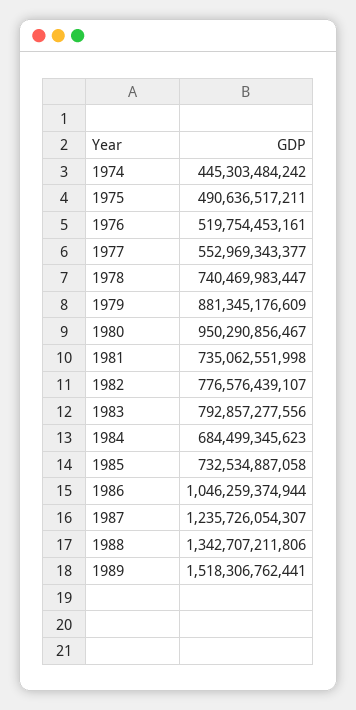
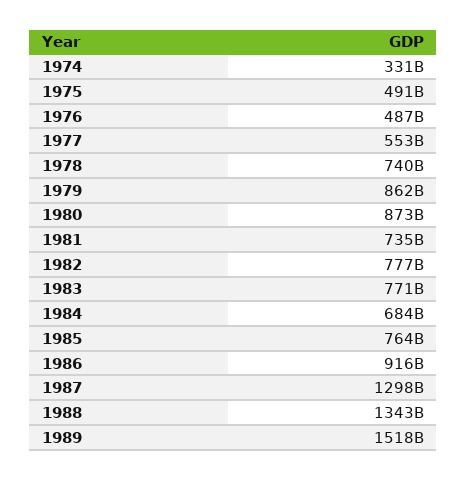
  {
-   "1974": 445303484242,
+   "1974": 331000000000,
    "1975": 490636517211,
-   "1976": 519754453161,
+   "1976": 487000000000,
    "1977": 552969343377,
    "1978": 740469983447,
-   "1979": 881345176609,
+   "1979": 862000000000,
-   "1980": 950290856467,
+   "1980": 873000000000,
    "1981": 735062551998,
    "1982": 776576439107,
-   "1983": 792857277556,
+   "1983": 771000000000,
    "1984": 684499345623,
-   "1985": 732534887058,
+   "1985": 764000000000,
-   "1986": 1046259374944,
+   "1986": 916000000000,
-   "1987": 1235726054307,
+   "1987": 1298000000000,
    "1988": 1342707211806,
    "1989": 1518306762441
  }

